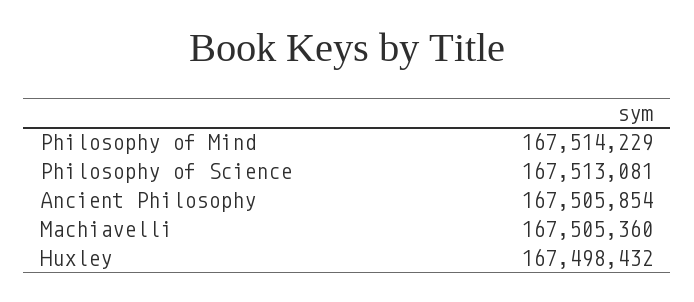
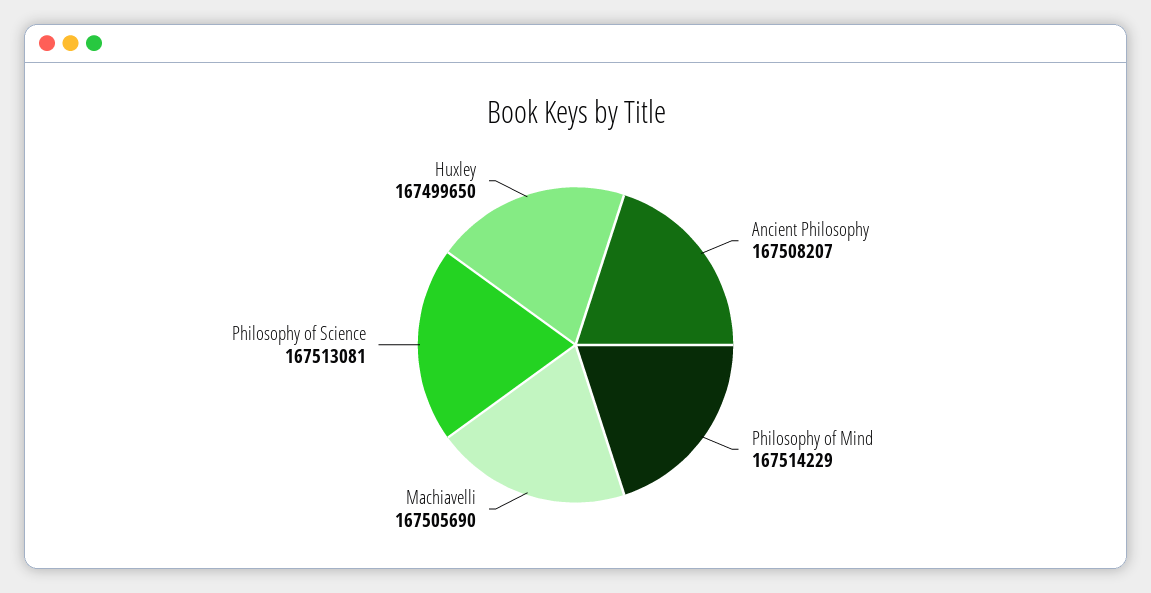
  {
    "Philosophy of Mind": 167514229,
    "Philosophy of Science": 167513081,
-   "Ancient Philosophy": 167505854,
+   "Ancient Philosophy": 167508207,
-   "Machiavelli": 167505360,
+   "Machiavelli": 167505690,
-   "Huxley": 167498432
+   "Huxley": 167499650
  }

